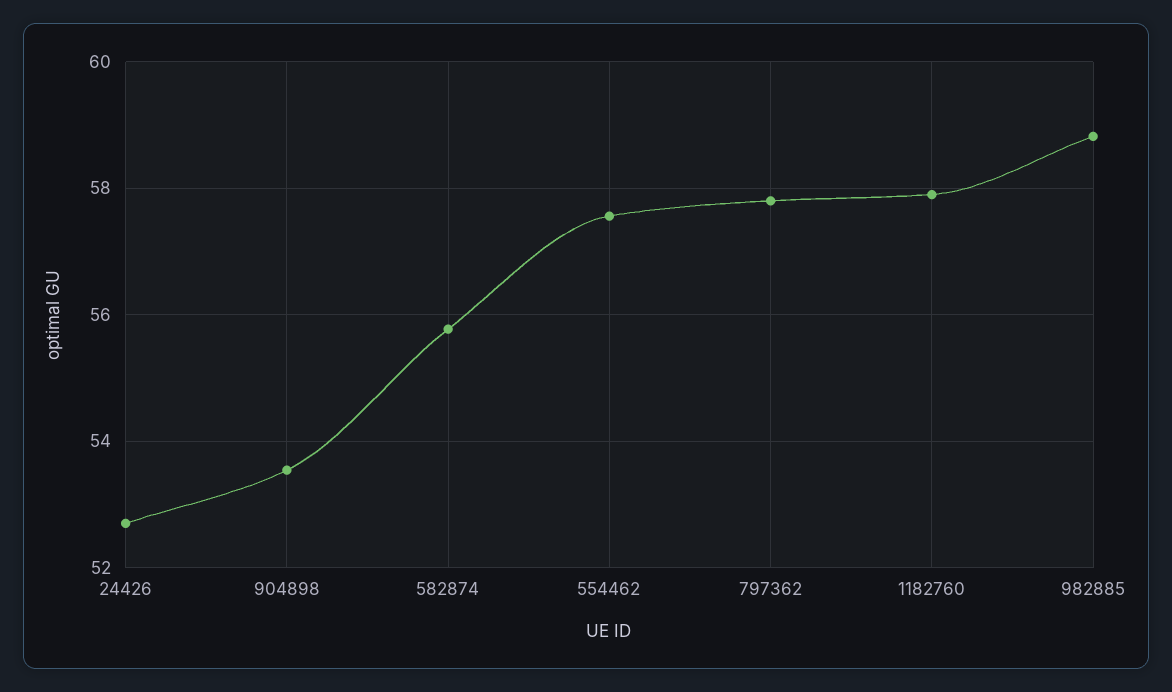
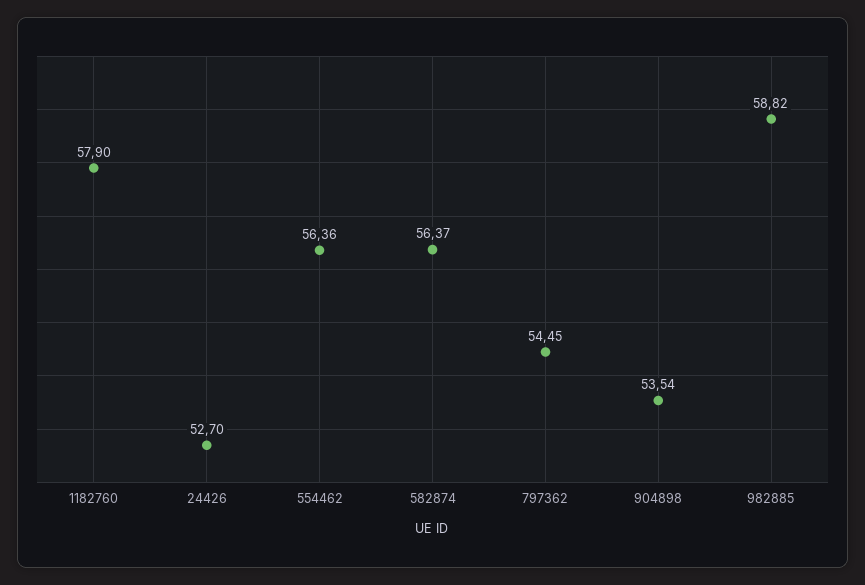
  {
    "24426": 52.7,
    "904898": 53.54,
-   "582874": 55.8,
+   "582874": 56.37,
-   "554462": 57.6,
+   "554462": 56.36,
-   "797362": 57.8,
+   "797362": 54.45,
    "1182760": 57.9,
    "982885": 58.82
  }

